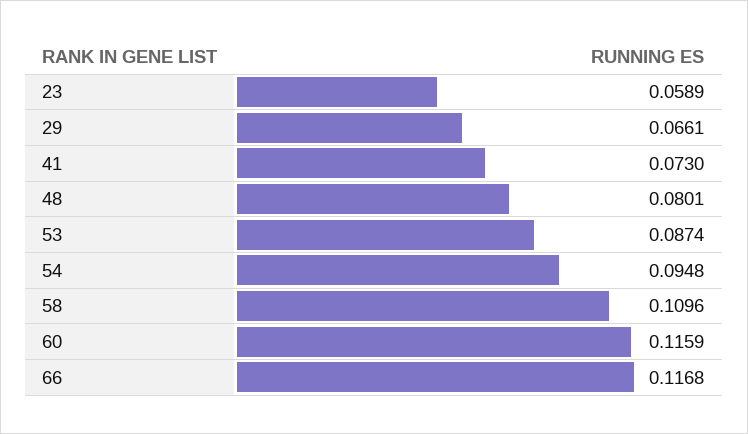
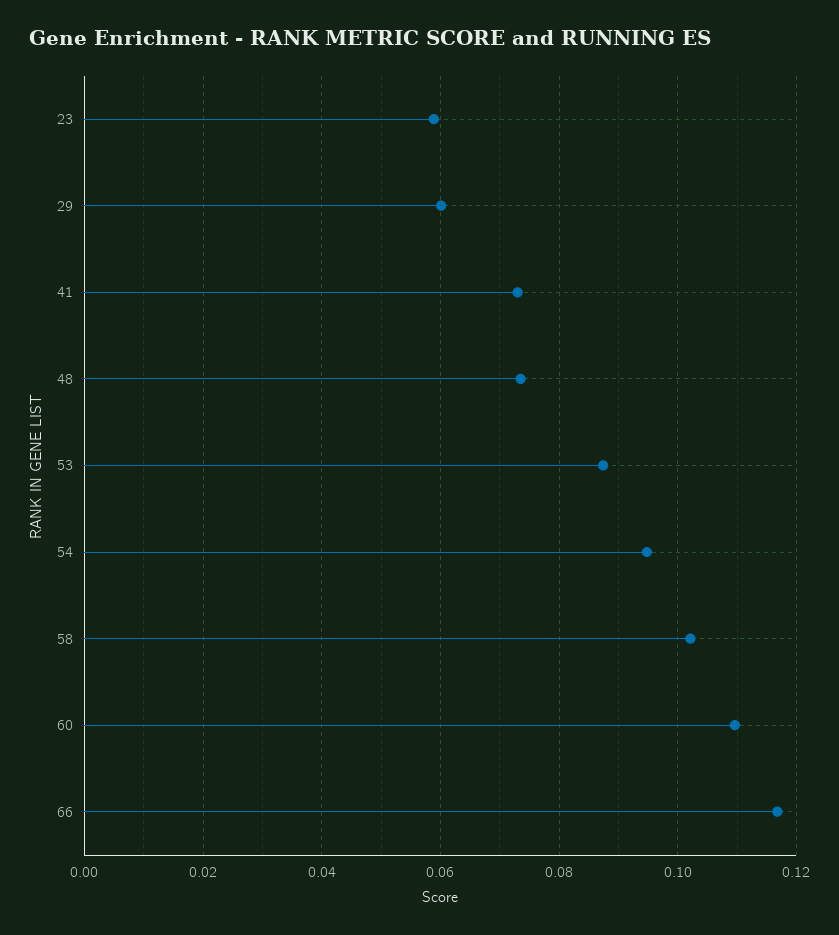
  {
    "23": 0.0589,
-   "29": 0.0661,
+   "29": 0.06,
    "41": 0.073,
-   "48": 0.0801,
+   "48": 0.074,
    "53": 0.0874,
    "54": 0.0948,
-   "58": 0.1096,
+   "58": 0.102,
-   "60": 0.1159,
+   "60": 0.11,
    "66": 0.1168
  }

